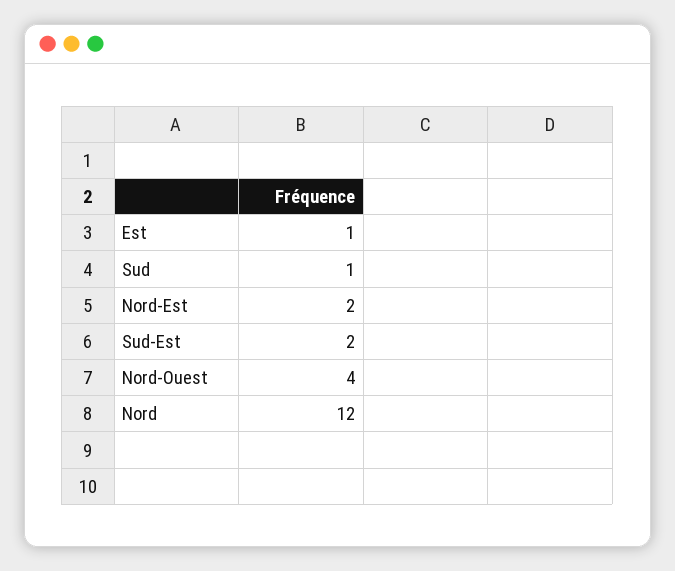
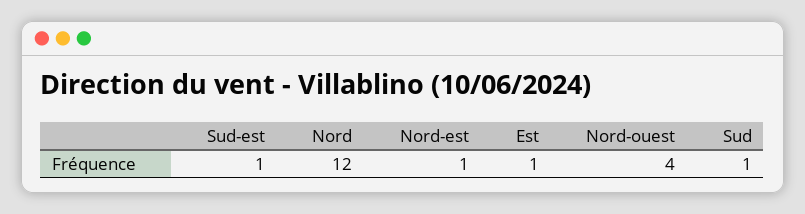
  {
    "Est": 1,
    "Sud": 1,
-   "Nord-Est": 2,
+   "Nord-Est": 1,
-   "Sud-Est": 2,
+   "Sud-Est": 1,
    "Nord-Ouest": 4,
    "Nord": 12
  }

